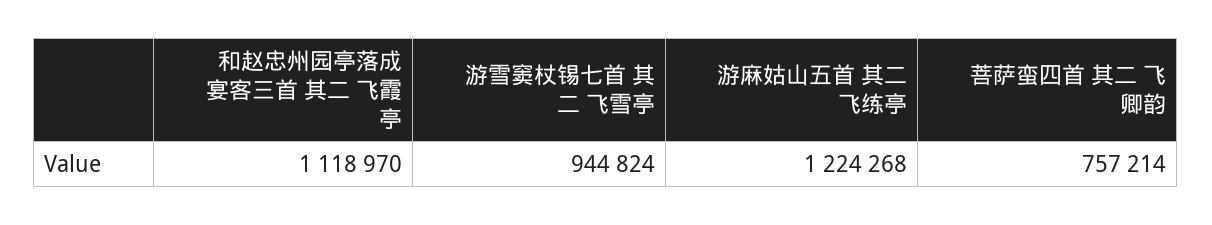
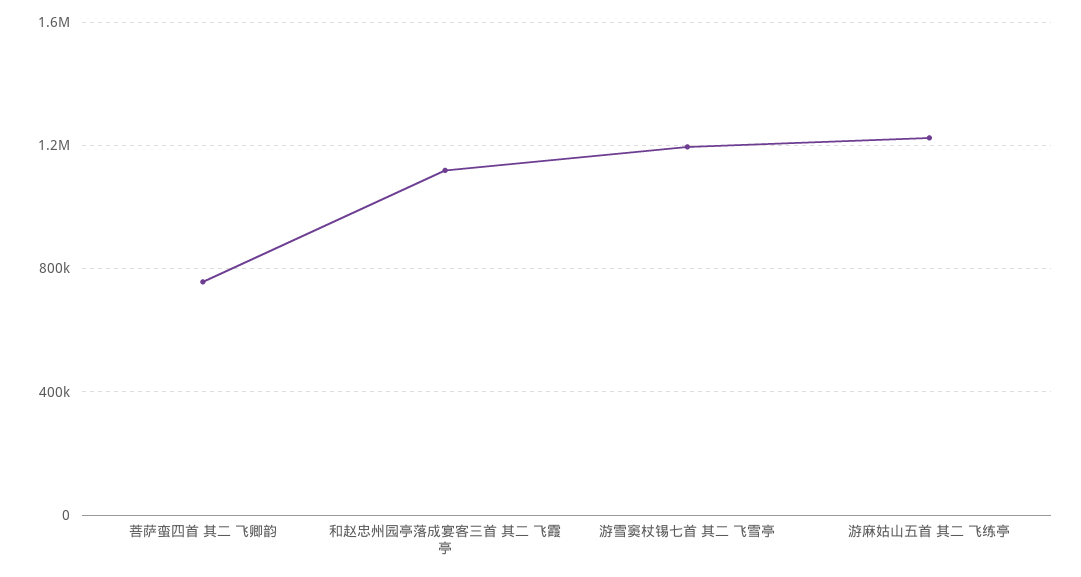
  {
    "和赵忠州园亭落成宴客三首 其二 飞霞亭": 1118970,
-   "游雪窦杖锡七首 其二 飞雪亭": 944824,
+   "游雪窦杖锡七首 其二 飞雪亭": 1200000,
    "游麻姑山五首 其二 飞练亭": 1224268,
    "菩萨蛮四首 其二 飞卿韵": 757214
  }

